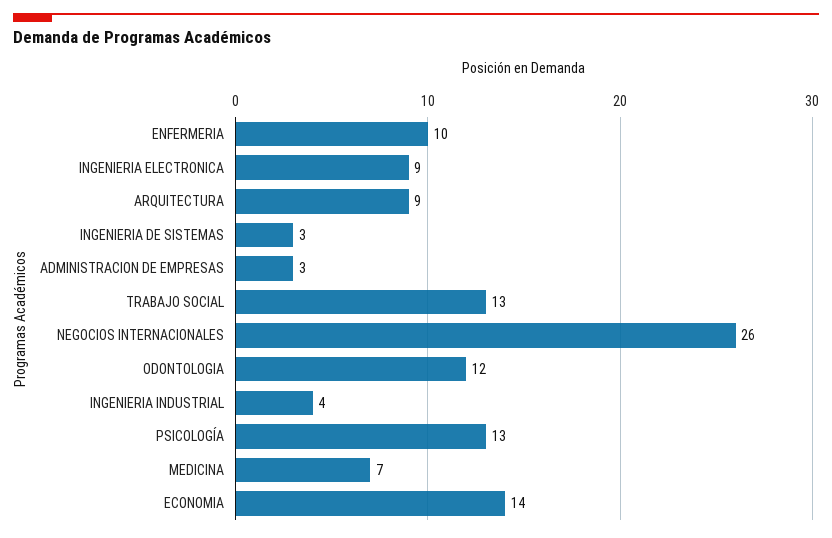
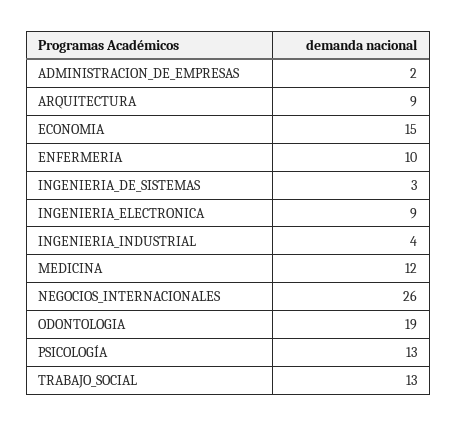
  {
    "ENFERMERIA": 10,
    "INGENIERIA ELECTRONICA": 9,
    "ARQUITECTURA": 9,
    "INGENIERIA DE SISTEMAS": 3,
-   "ADMINISTRACION DE EMPRESAS": 3,
+   "ADMINISTRACION DE EMPRESAS": 2,
    "TRABAJO SOCIAL": 13,
    "NEGOCIOS INTERNACIONALES": 26,
-   "ODONTOLOGIA": 12,
+   "ODONTOLOGIA": 19,
    "INGENIERIA INDUSTRIAL": 4,
    "PSICOLOGÍA": 13,
-   "MEDICINA": 7,
+   "MEDICINA": 12,
-   "ECONOMIA": 14
+   "ECONOMIA": 15
  }

